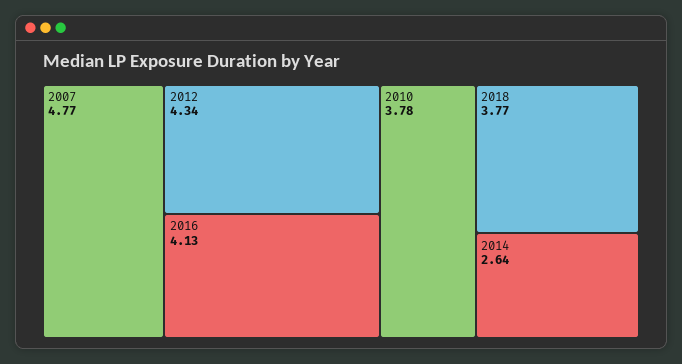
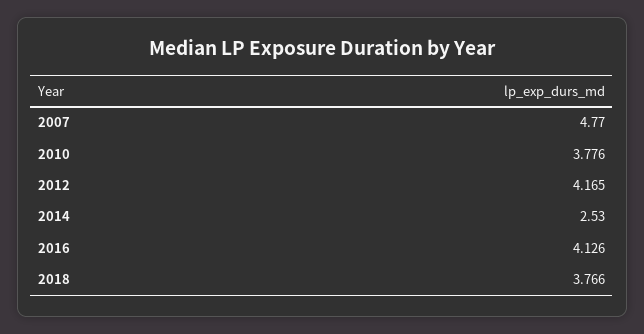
  {
    "2007": 4.77,
-   "2012": 4.34,
+   "2012": 4.165,
    "2016": 4.126,
    "2010": 3.776,
    "2018": 3.766,
-   "2014": 2.64
+   "2014": 2.53
  }

